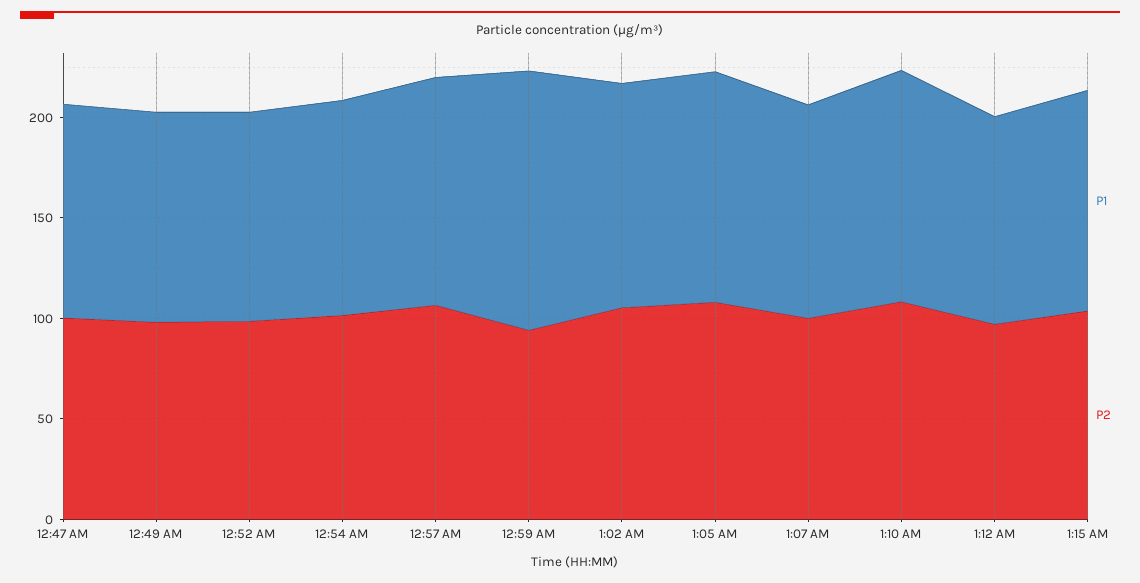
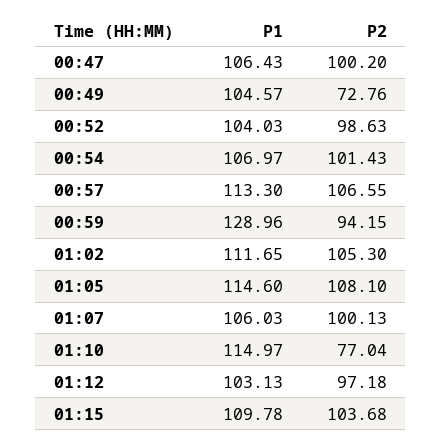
  {
    "P1": {
      "12:47 AM": 106.43,
      "12:49 AM": 104.57,
      "12:52 AM": 104.03,
      "12:54 AM": 106.97,
      "12:57 AM": 113.3,
      "12:59 AM": 128.96,
      "1:02 AM": 111.65,
      "1:05 AM": 114.6,
      "1:07 AM": 106.03,
      "1:10 AM": 114.97,
      "1:12 AM": 103.13,
      "1:15 AM": 109.78
    },
    "P2": {
      "12:47 AM": 100.2,
-     "12:49 AM": 100,
+     "12:49 AM": 72.76,
      "12:52 AM": 98.63,
      "12:54 AM": 101.43,
      "12:57 AM": 106.55,
      "12:59 AM": 94.15,
      "1:02 AM": 105.3,
      "1:05 AM": 108.1,
      "1:07 AM": 100.13,
-     "1:10 AM": 110,
+     "1:10 AM": 77.04,
      "1:12 AM": 97.18,
      "1:15 AM": 103.68
    }
  }

